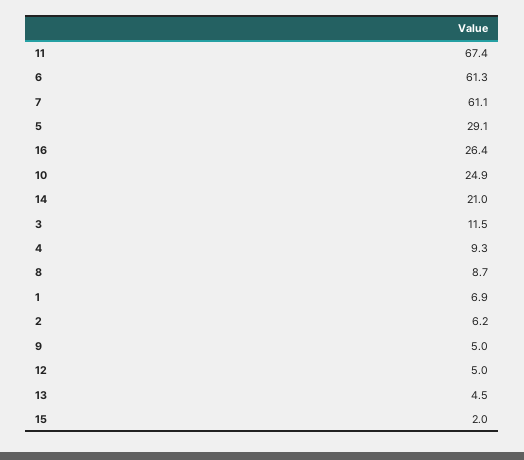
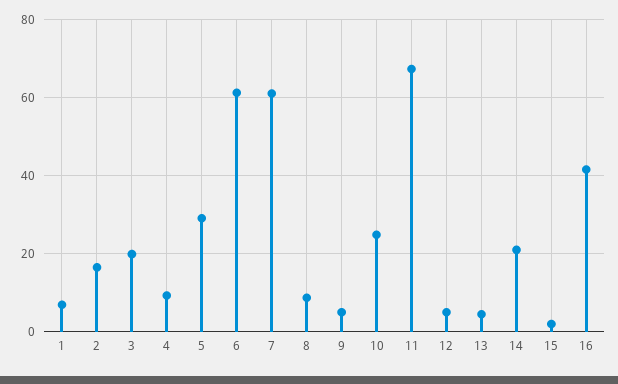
  {
    "11": 67.4,
    "6": 61.3,
    "7": 61.1,
    "5": 29.1,
-   "16": 26.4,
+   "16": 42,
    "10": 24.9,
    "14": 21,
-   "3": 11.5,
+   "3": 20,
    "4": 9.3,
    "8": 8.7,
    "1": 6.9,
-   "2": 6.2,
+   "2": 16,
    "9": 5,
    "12": 5,
    "13": 4.5,
    "15": 2
  }

